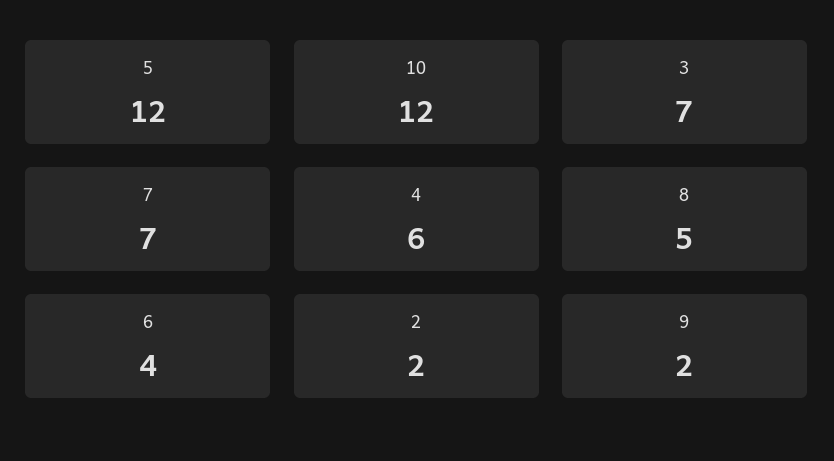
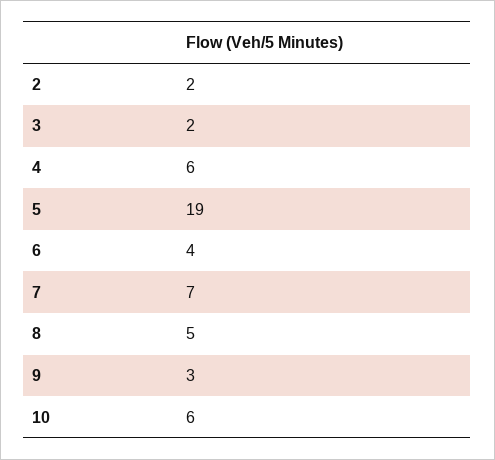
  {
-   "5": 12,
+   "5": 19,
-   "10": 12,
+   "10": 6,
-   "3": 7,
+   "3": 2,
    "7": 7,
    "4": 6,
    "8": 5,
    "6": 4,
    "2": 2,
-   "9": 2
+   "9": 3
  }

